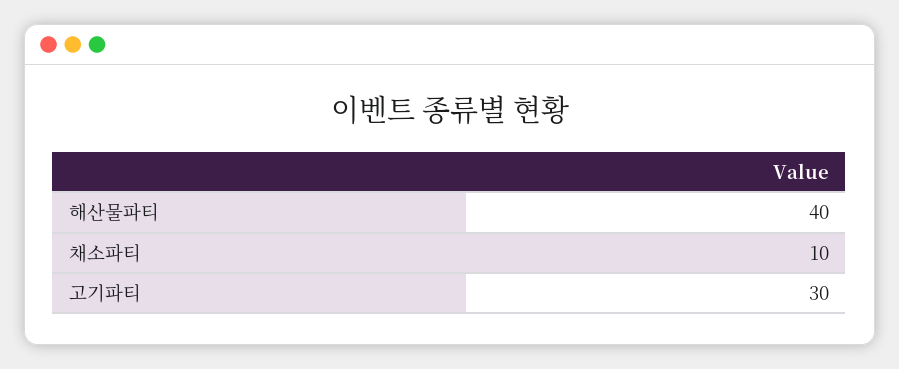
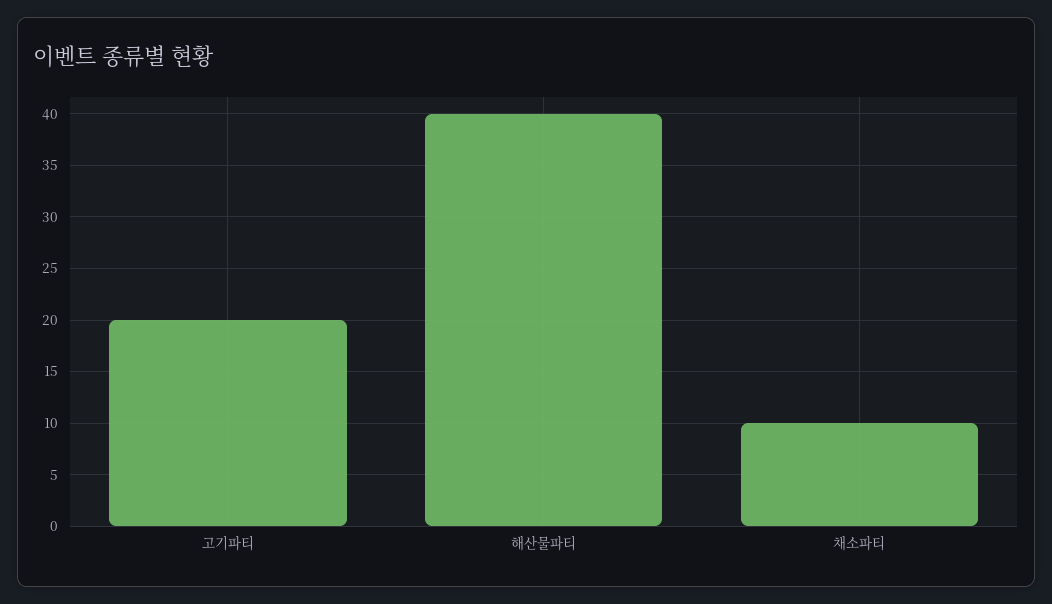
  {
    "해산물파티": 40,
    "채소파티": 10,
-   "고기파티": 30
+   "고기파티": 20
  }

